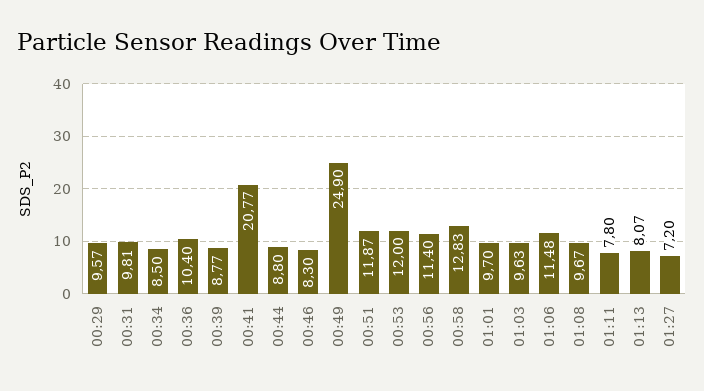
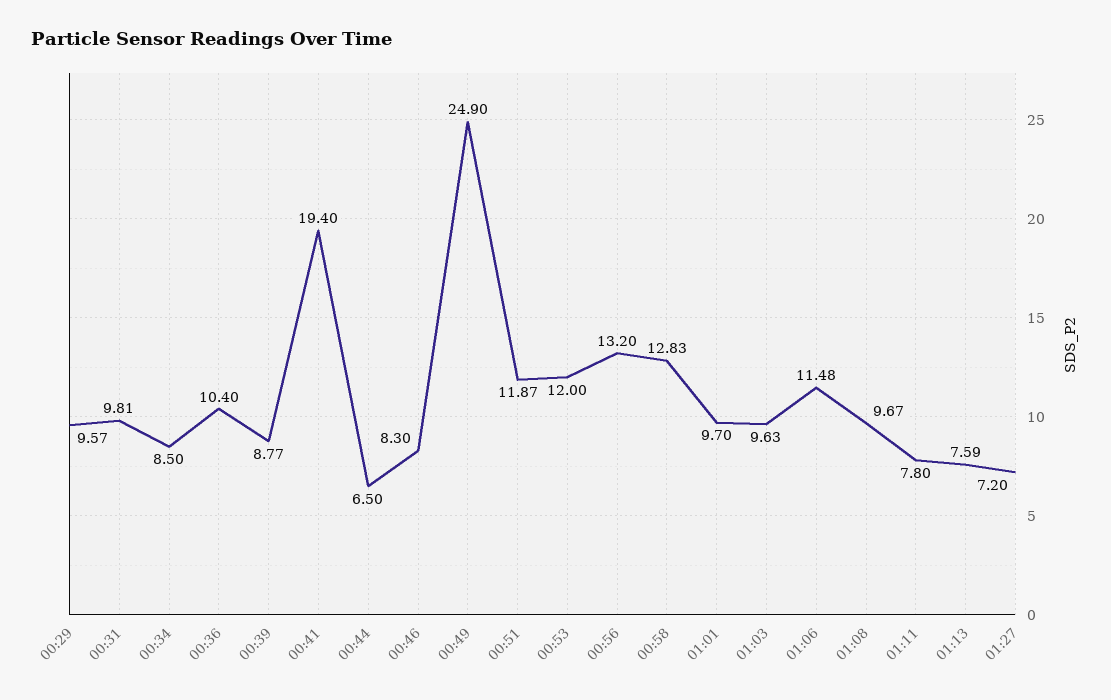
  {
    "00:29": 9.57,
    "00:31": 9.81,
    "00:34": 8.5,
    "00:36": 10.4,
    "00:39": 8.77,
-   "00:41": 20.77,
+   "00:41": 19.4,
-   "00:44": 8.8,
+   "00:44": 6.5,
    "00:46": 8.3,
    "00:49": 24.9,
    "00:51": 11.87,
    "00:53": 12,
-   "00:56": 11.4,
+   "00:56": 13.2,
    "00:58": 12.83,
    "01:01": 9.7,
    "01:03": 9.63,
    "01:06": 11.48,
    "01:08": 9.67,
    "01:11": 7.8,
-   "01:13": 8.07,
+   "01:13": 7.59,
    "01:27": 7.2
  }

